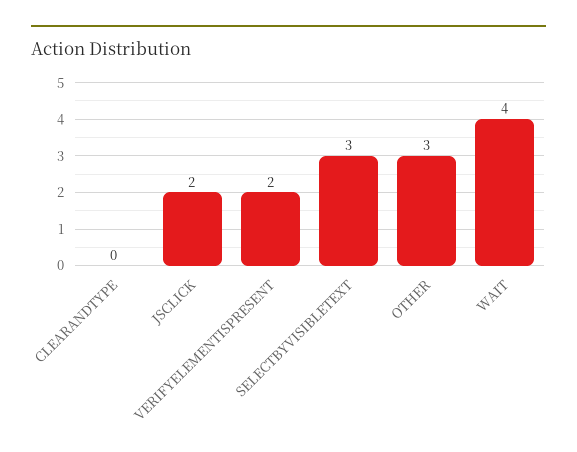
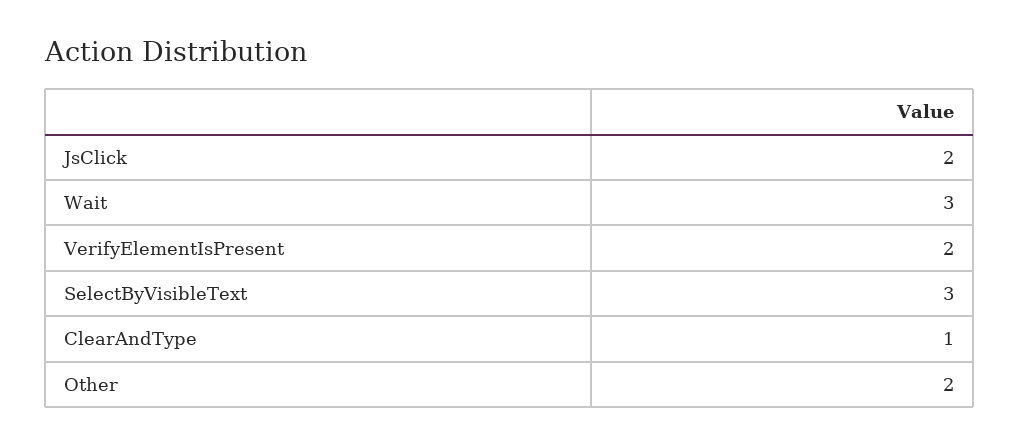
  {
-   "CLEARANDTYPE": 0,
+   "CLEARANDTYPE": 1,
    "JSCLICK": 2,
    "VERIFYELEMENTISPRESENT": 2,
    "SELECTBYVISIBLETEXT": 3,
-   "OTHER": 3,
+   "OTHER": 2,
-   "WAIT": 4
+   "WAIT": 3
  }

